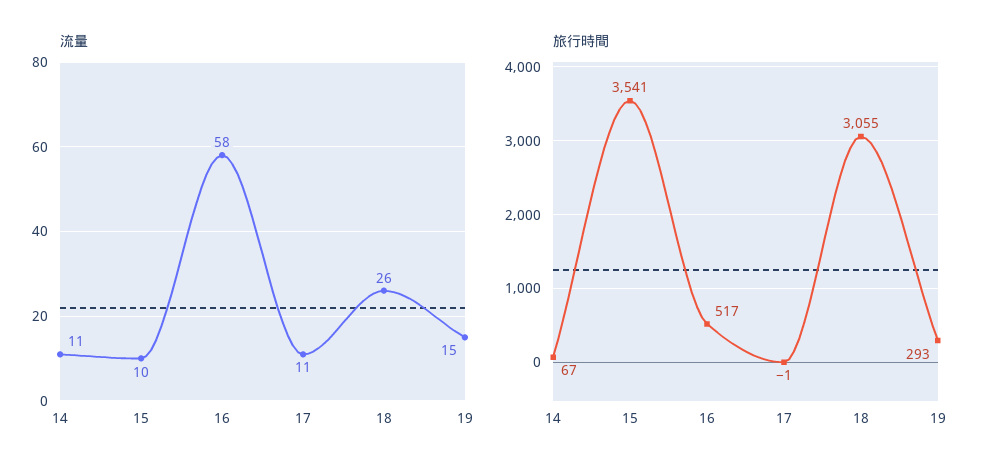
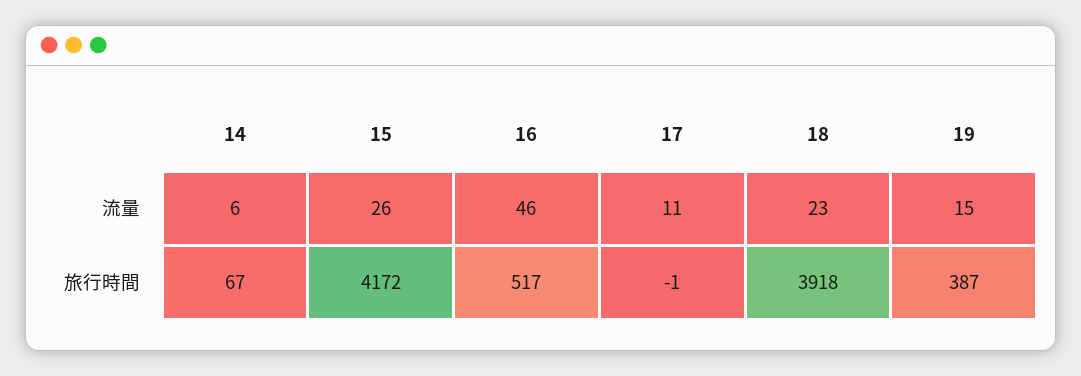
  {
    "流量": {
-     "14": 11,
+     "14": 6,
-     "15": 10,
+     "15": 26,
-     "16": 58,
+     "16": 46,
      "17": 11,
-     "18": 26,
+     "18": 23,
      "19": 15
    },
    "旅行時間": {
      "14": 67,
-     "15": 3541,
+     "15": 4172,
      "16": 517,
      "17": -1,
-     "18": 3055,
+     "18": 3918,
-     "19": 293
+     "19": 387
    }
  }

